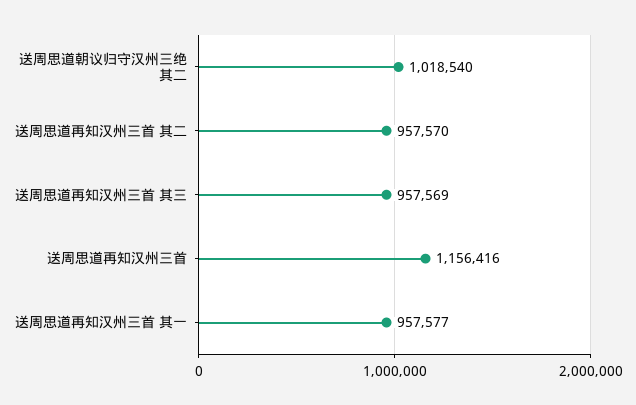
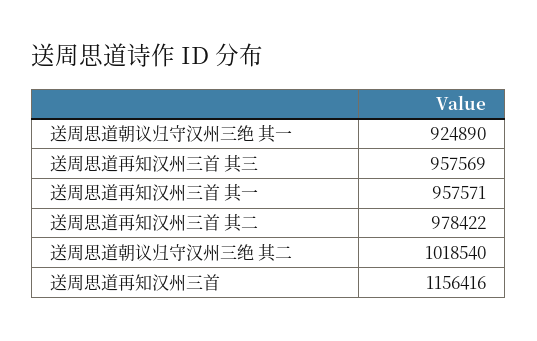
  {
    "送周思道朝议归守汉州三绝 其二": 1018540,
-   "送周思道再知汉州三首 其二": 957570,
+   "送周思道再知汉州三首 其二": 978422,
    "送周思道再知汉州三首 其三": 957569,
    "送周思道再知汉州三首": 1156416,
-   "送周思道再知汉州三首 其一": 957577
+   "送周思道再知汉州三首 其一": 957571,
+   "送周思道朝议归守汉州三绝 其一": 924890
  }

